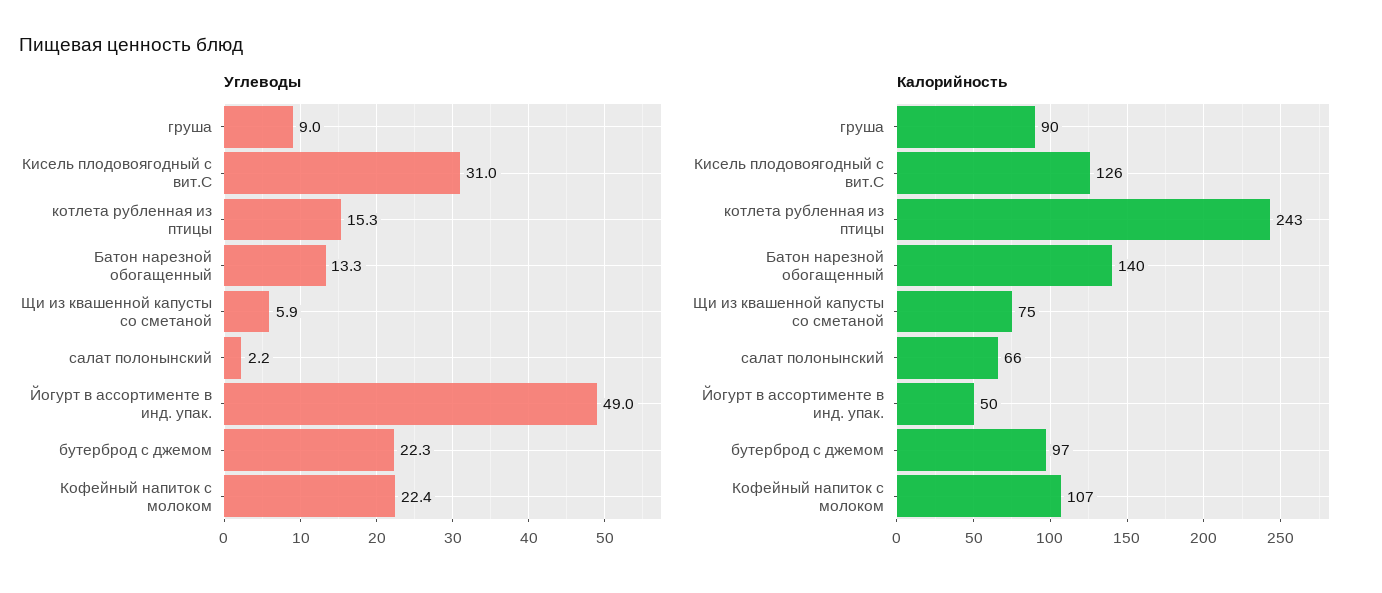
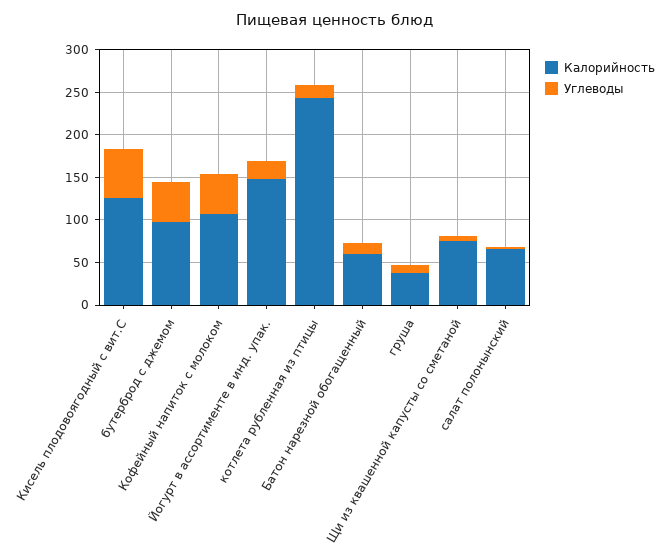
  {
    "Углеводы": {
      "груша": 9,
-     "Кисель плодовоягодный с вит.С": 31,
+     "Кисель плодовоягодный с вит.С": 60,
      "котлета рубленная из птицы": 15.3,
      "Батон нарезной обогащенный": 13.3,
      "Щи из квашенной капусты со сметаной": 5.9,
      "салат полонынский": 2.2,
-     "Йогурт в ассортименте в инд. упак.": 49,
+     "Йогурт в ассортименте в инд. упак.": 20,
-     "бутерброд с джемом": 22.3,
+     "бутерброд с джемом": 50,
-     "Кофейный напиток с молоком": 22.4
+     "Кофейный напиток с молоком": 50
    },
    "Калорийность": {
-     "груша": 90,
+     "груша": 40,
      "Кисель плодовоягодный с вит.С": 126,
      "котлета рубленная из птицы": 243,
-     "Батон нарезной обогащенный": 140,
+     "Батон нарезной обогащенный": 60,
      "Щи из квашенной капусты со сметаной": 75,
      "салат полонынский": 66,
-     "Йогурт в ассортименте в инд. упак.": 50,
+     "Йогурт в ассортименте в инд. упак.": 150,
      "бутерброд с джемом": 97,
      "Кофейный напиток с молоком": 107
    }
  }

